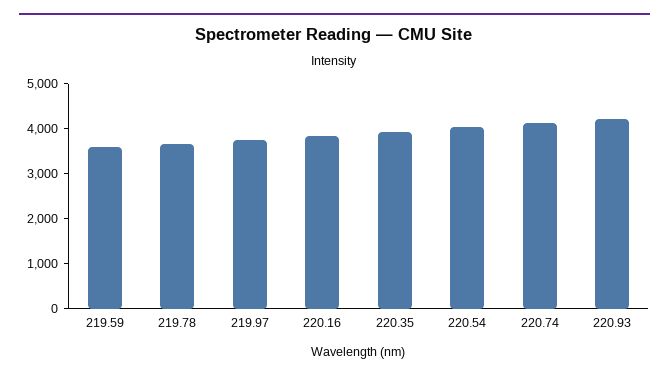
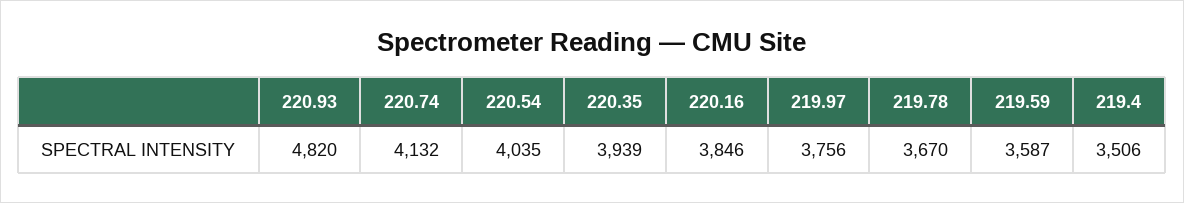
  {
    "219.59": 3587,
    "219.78": 3670,
    "219.97": 3756,
    "220.16": 3846,
    "220.35": 3939,
    "220.54": 4035,
    "220.74": 4132,
-   "220.93": 4200
+   "220.93": 4820,
+   "219.4": 3506
  }

